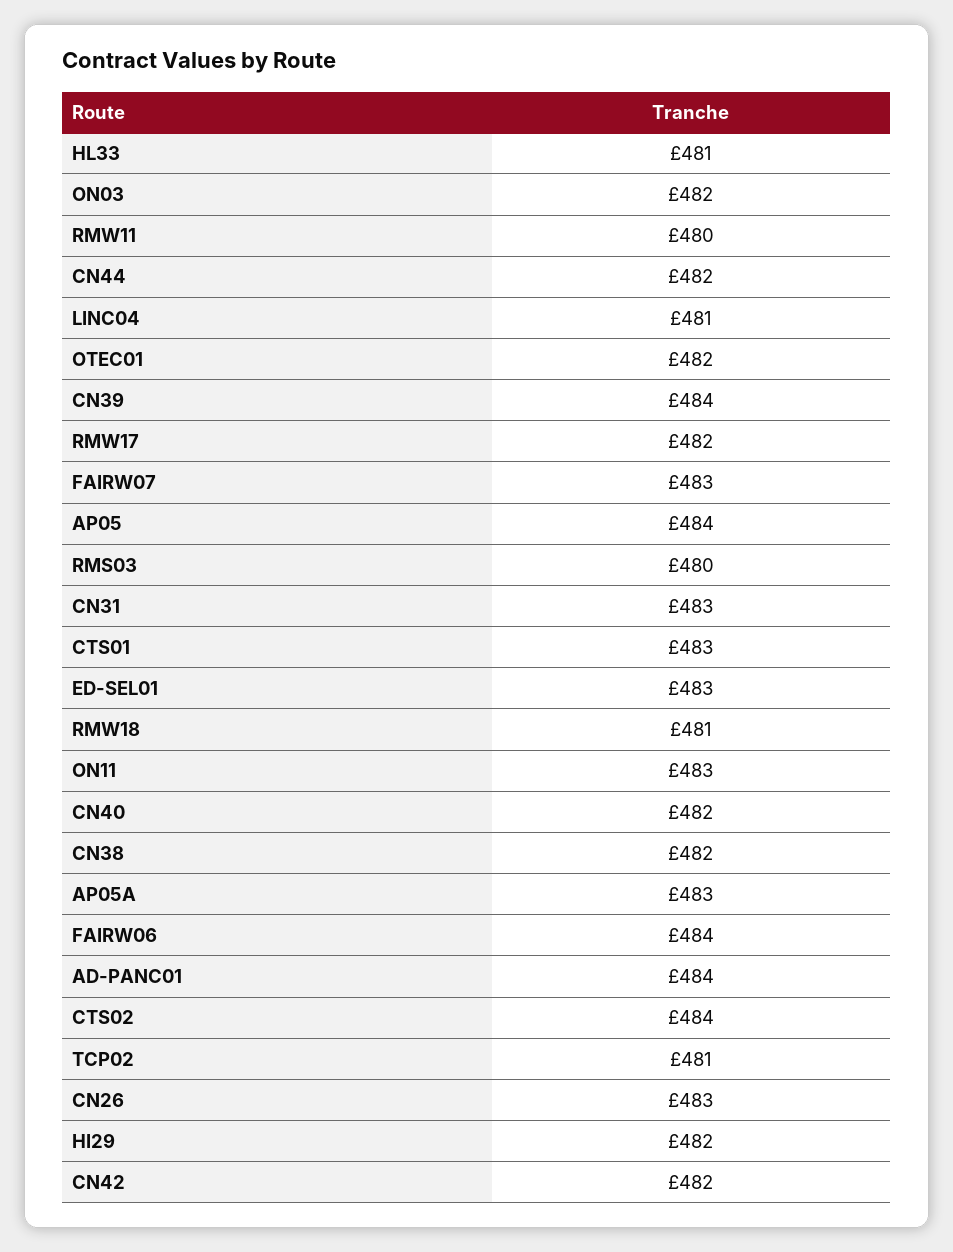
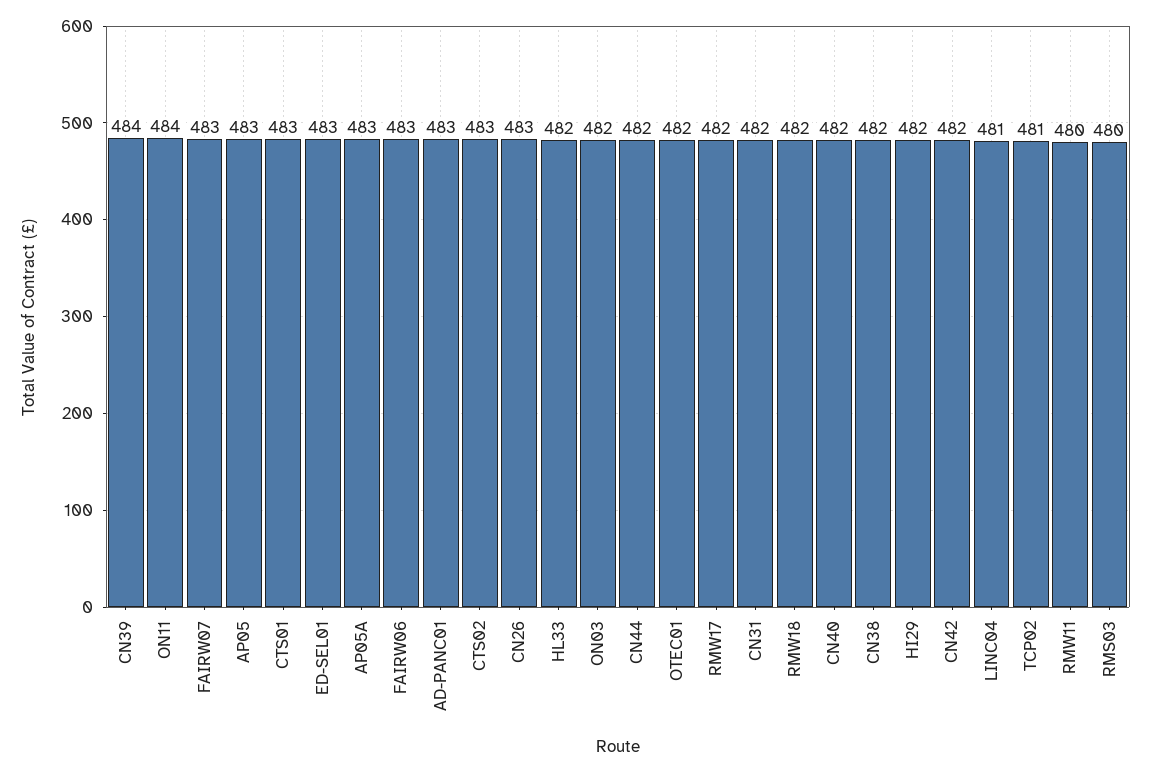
  {
-   "HL33": 481,
+   "HL33": 482,
    "ON03": 482,
    "RMW11": 480,
    "CN44": 482,
    "LINC04": 481,
    "OTEC01": 482,
    "CN39": 484,
    "RMW17": 482,
    "FAIRW07": 483,
-   "AP05": 484,
+   "AP05": 483,
    "RMS03": 480,
-   "CN31": 483,
+   "CN31": 482,
    "CTS01": 483,
    "ED-SEL01": 483,
-   "RMW18": 481,
+   "RMW18": 482,
-   "ON11": 483,
+   "ON11": 484,
    "CN40": 482,
    "CN38": 482,
    "AP05A": 483,
-   "FAIRW06": 484,
+   "FAIRW06": 483,
-   "AD-PANC01": 484,
+   "AD-PANC01": 483,
-   "CTS02": 484,
+   "CTS02": 483,
    "TCP02": 481,
    "CN26": 483,
    "HI29": 482,
    "CN42": 482
  }

